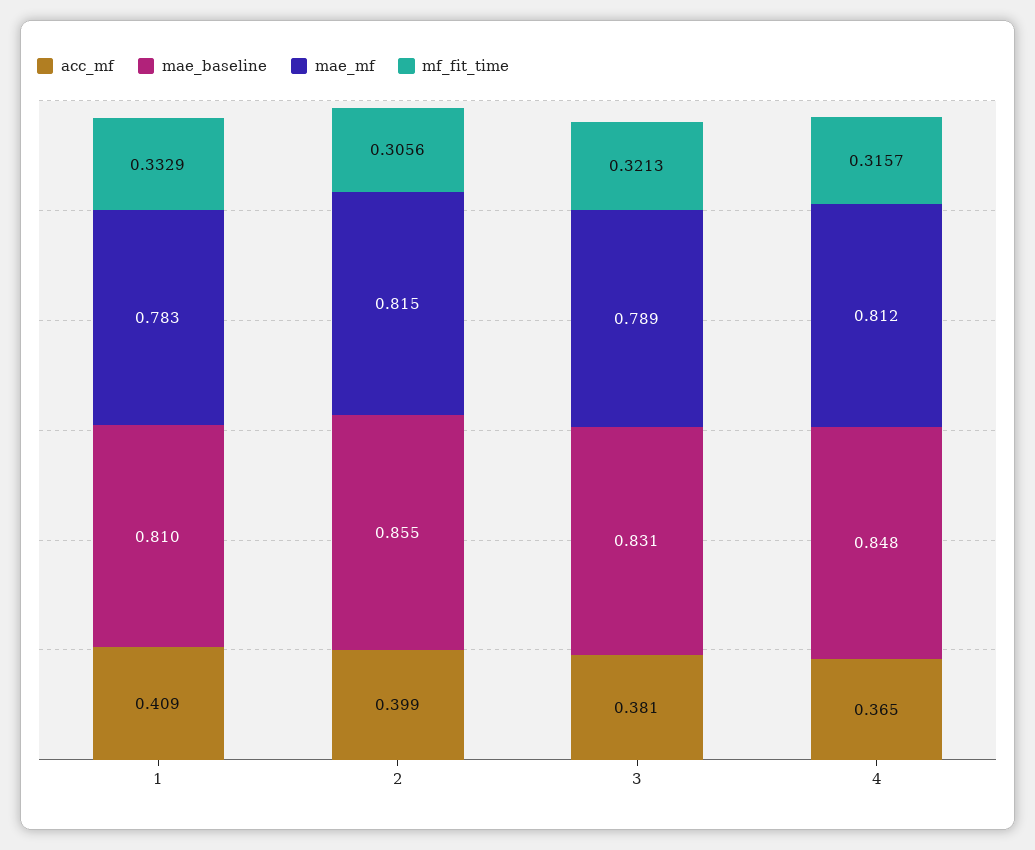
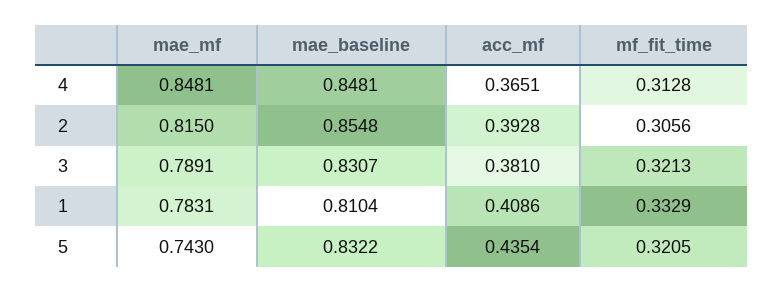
  {
    "acc_mf": {
      "1": 0.4086,
-     "2": 0.399,
+     "2": 0.3928,
      "3": 0.381,
-     "4": 0.3651
+     "4": 0.3651,
+     "5": 0.4354
    },
    "mae_baseline": {
      "1": 0.8104,
      "2": 0.8548,
      "3": 0.8307,
-     "4": 0.8481
+     "4": 0.8481,
+     "5": 0.8322
    },
    "mae_mf": {
      "1": 0.7831,
      "2": 0.815,
      "3": 0.7891,
-     "4": 0.812
+     "4": 0.8481,
+     "5": 0.743
    },
    "mf_fit_time": {
      "1": 0.3329,
      "2": 0.3056,
      "3": 0.3213,
-     "4": 0.3157
+     "4": 0.3128,
+     "5": 0.3205
    }
  }

